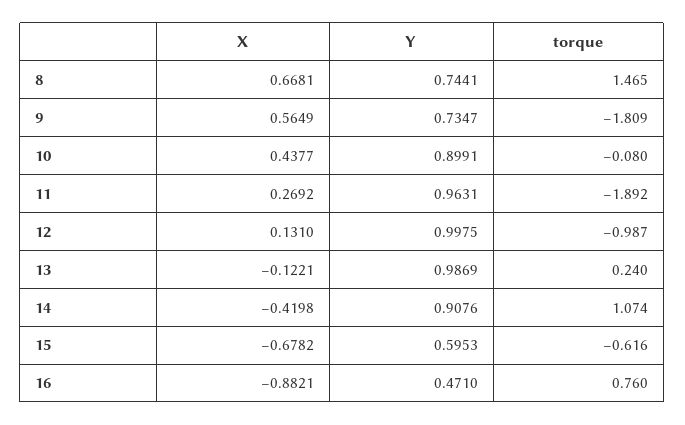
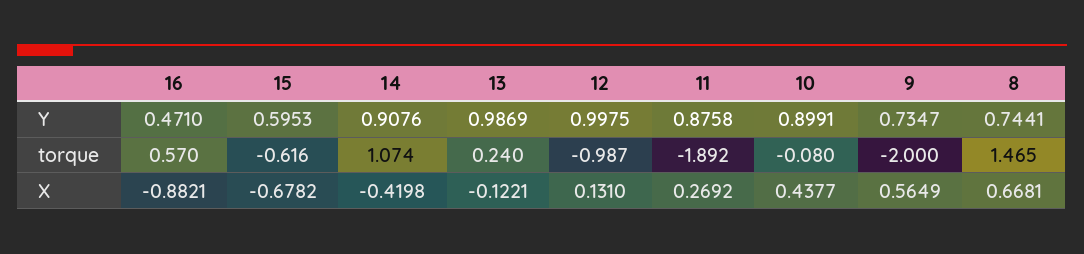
  {
    "X": {
      "8": 0.6681,
      "9": 0.5649,
      "10": 0.4377,
      "11": 0.2692,
      "12": 0.131,
      "13": -0.1221,
      "14": -0.4198,
      "15": -0.6782,
      "16": -0.8821
    },
    "Y": {
      "8": 0.7441,
      "9": 0.7347,
      "10": 0.8991,
-     "11": 0.9631,
+     "11": 0.8758,
      "12": 0.9975,
      "13": 0.9869,
      "14": 0.9076,
      "15": 0.5953,
      "16": 0.471
    },
    "torque": {
      "8": 1.465,
-     "9": -1.809,
+     "9": -2,
      "10": -0.08,
      "11": -1.892,
      "12": -0.987,
      "13": 0.24,
      "14": 1.074,
      "15": -0.616,
-     "16": 0.76
+     "16": 0.57
    }
  }

